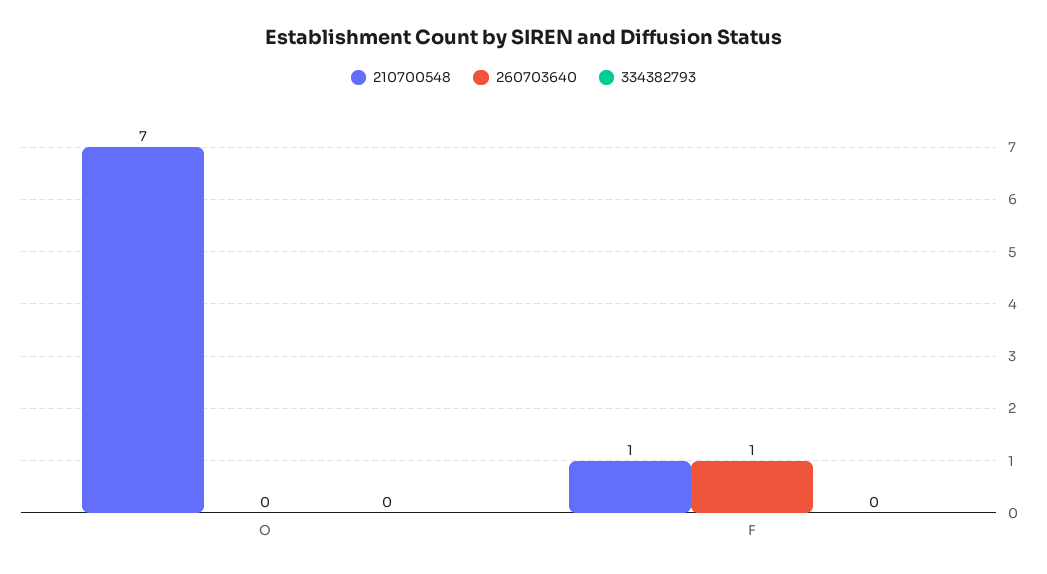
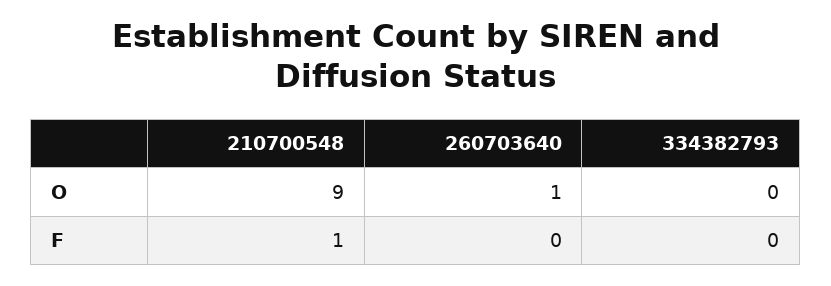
  {
    "210700548": {
-     "O": 7,
+     "O": 9,
      "F": 1
    },
    "260703640": {
-     "O": 0,
+     "O": 1,
-     "F": 1
+     "F": 0
    },
    "334382793": {
      "O": 0,
      "F": 0
    }
  }

